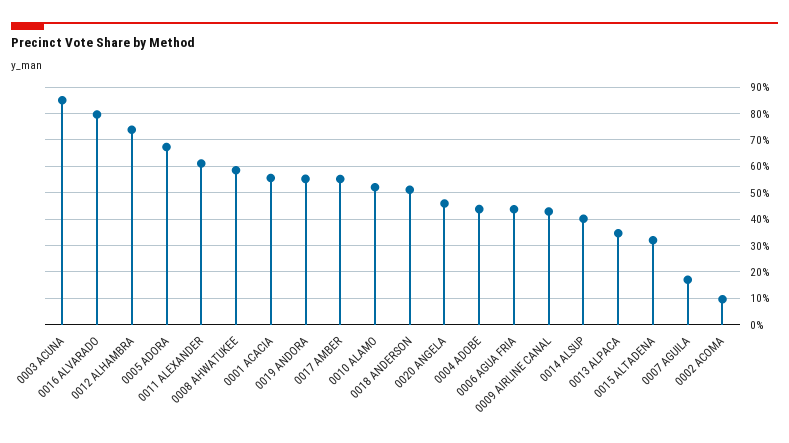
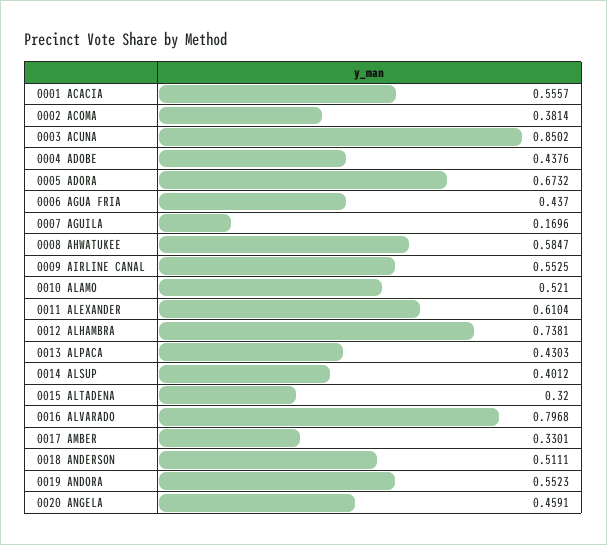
  {
    "0003 ACUNA": 0.8502,
    "0016 ALVARADO": 0.7968,
    "0012 ALHAMBRA": 0.7381,
    "0005 ADORA": 0.6732,
    "0011 ALEXANDER": 0.6104,
    "0008 AHWATUKEE": 0.5847,
    "0001 ACACIA": 0.5557,
    "0019 ANDORA": 0.5523,
-   "0017 AMBER": 0.55,
+   "0017 AMBER": 0.3301,
    "0010 ALAMO": 0.521,
    "0018 ANDERSON": 0.5111,
    "0020 ANGELA": 0.4591,
    "0004 ADOBE": 0.4376,
    "0006 AGUA FRIA": 0.437,
-   "0009 AIRLINE CANAL": 0.425,
+   "0009 AIRLINE CANAL": 0.5525,
    "0014 ALSUP": 0.4012,
-   "0013 ALPACA": 0.35,
+   "0013 ALPACA": 0.4303,
    "0015 ALTADENA": 0.32,
    "0007 AGUILA": 0.1696,
-   "0002 ACOMA": 0.1
+   "0002 ACOMA": 0.3814
  }

